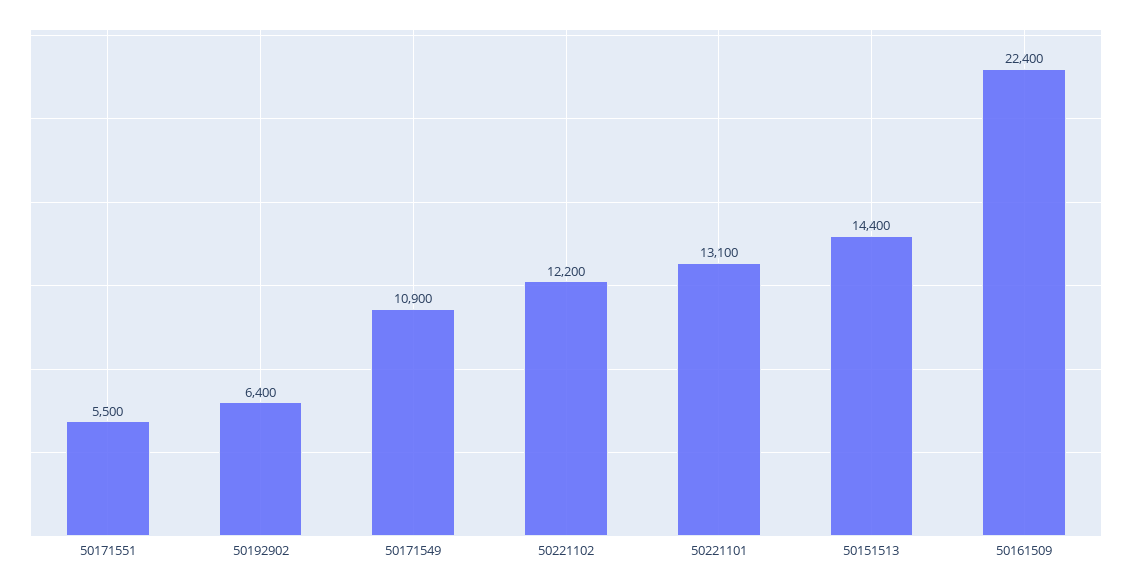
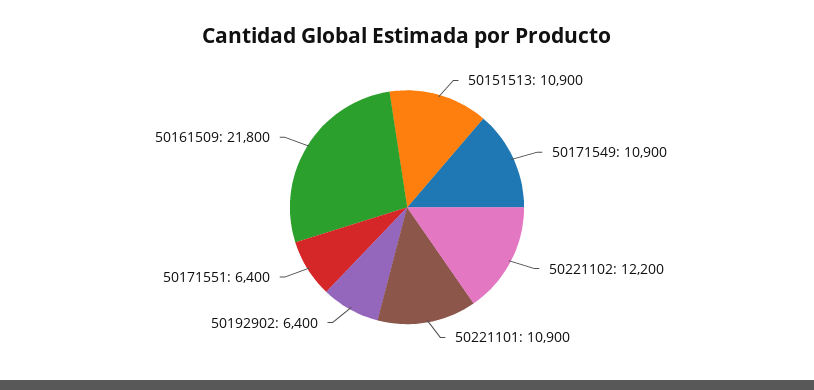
  {
-   "50171551": 5500,
+   "50171551": 6400,
    "50192902": 6400,
    "50171549": 10900,
    "50221102": 12200,
-   "50221101": 13100,
+   "50221101": 10900,
-   "50151513": 14400,
+   "50151513": 10900,
-   "50161509": 22400
+   "50161509": 21800
  }

